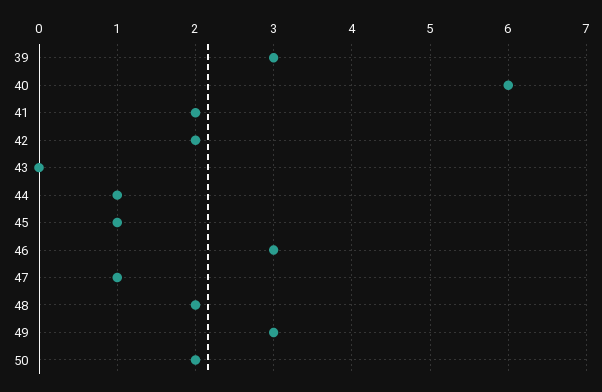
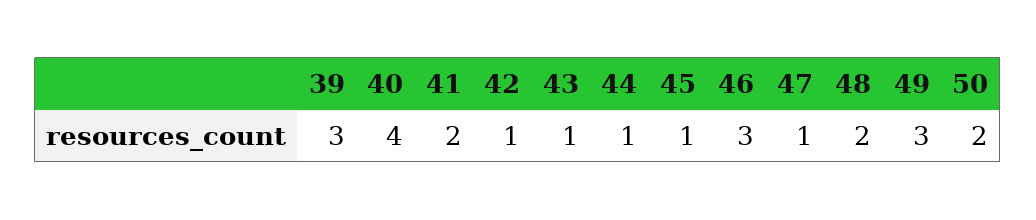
  {
    "39": 3,
-   "40": 6,
+   "40": 4,
    "41": 2,
-   "42": 2,
+   "42": 1,
-   "43": 0,
+   "43": 1,
    "44": 1,
    "45": 1,
    "46": 3,
    "47": 1,
    "48": 2,
    "49": 3,
    "50": 2
  }

